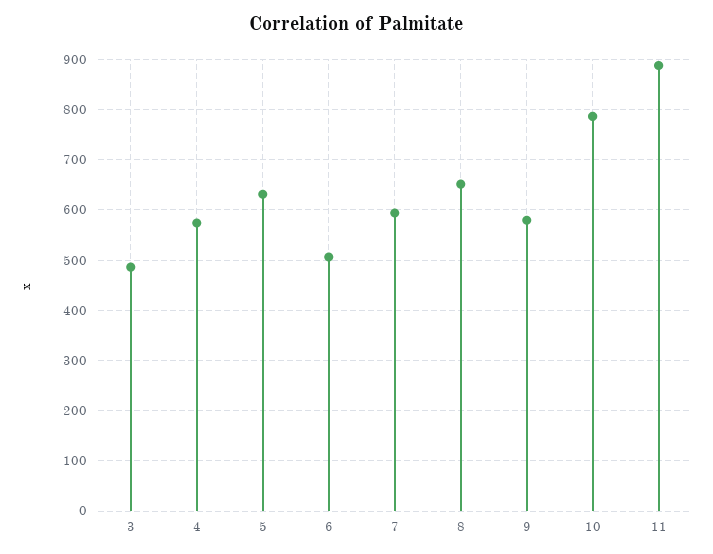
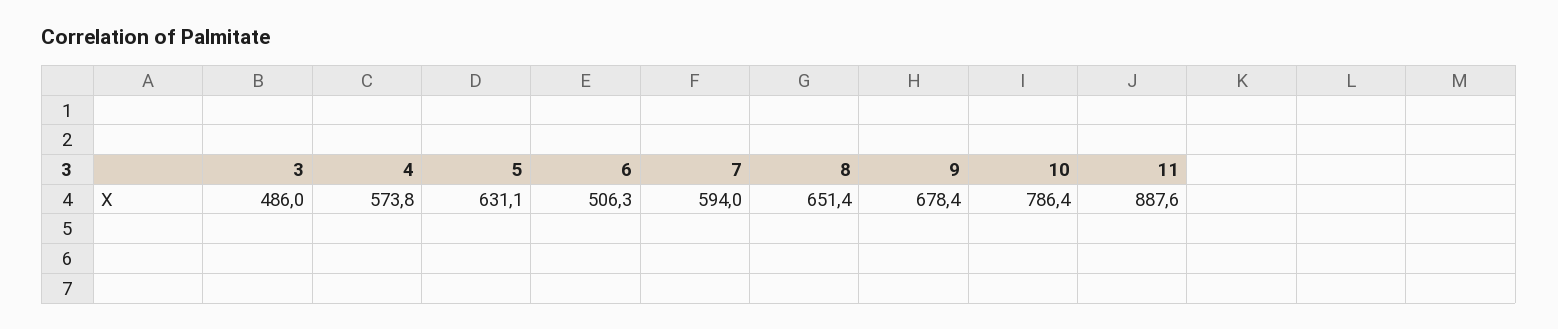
  {
    "3": 486,
    "4": 573.8,
    "5": 631.1,
    "6": 506.3,
    "7": 594,
    "8": 651.4,
-   "9": 580,
+   "9": 678.4,
    "10": 786.4,
    "11": 887.6
  }

